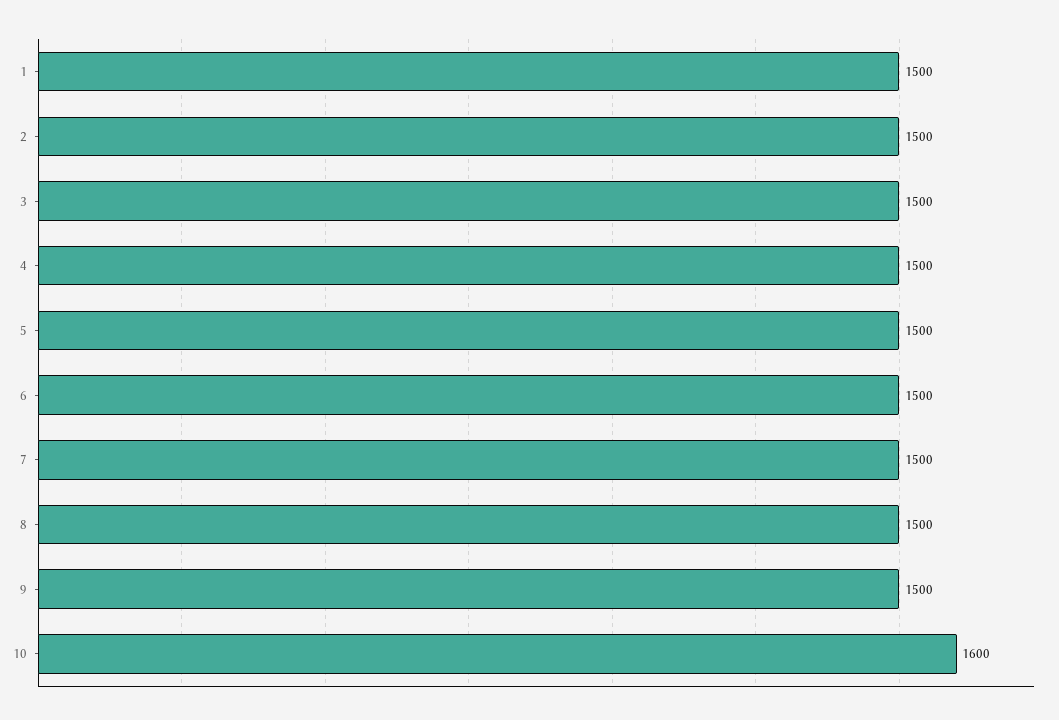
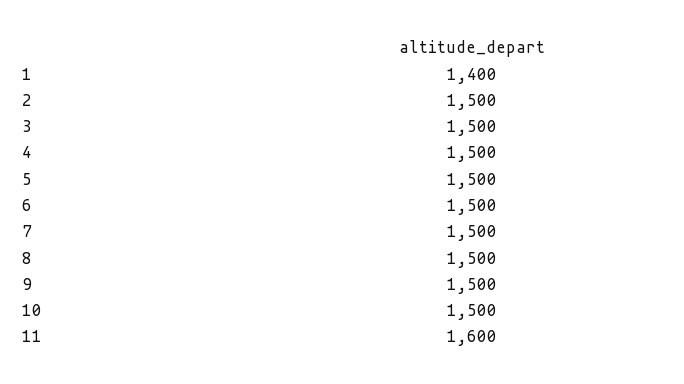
  {
-   "1": 1500,
+   "1": 1400,
    "2": 1500,
    "3": 1500,
    "4": 1500,
    "5": 1500,
    "6": 1500,
    "7": 1500,
    "8": 1500,
    "9": 1500,
-   "10": 1600
+   "10": 1500,
+   "11": 1600
  }

